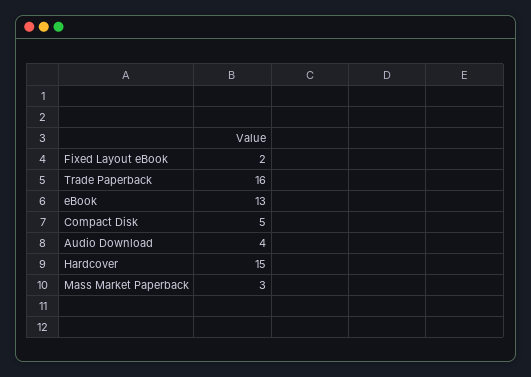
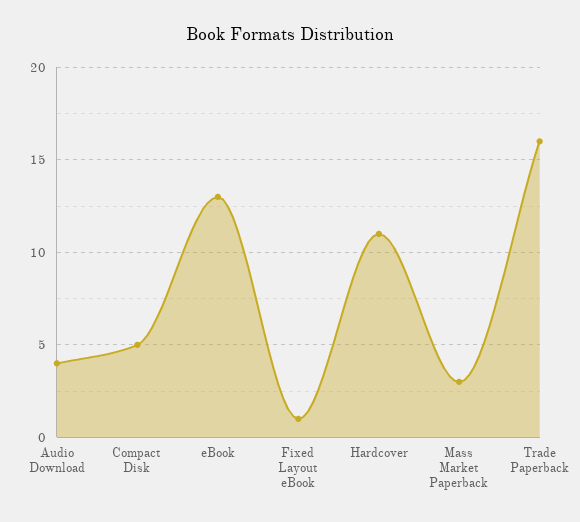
  {
-   "Fixed Layout eBook": 2,
+   "Fixed Layout eBook": 1,
    "Trade Paperback": 16,
    "eBook": 13,
    "Compact Disk": 5,
    "Audio Download": 4,
-   "Hardcover": 15,
+   "Hardcover": 11,
    "Mass Market Paperback": 3
  }

